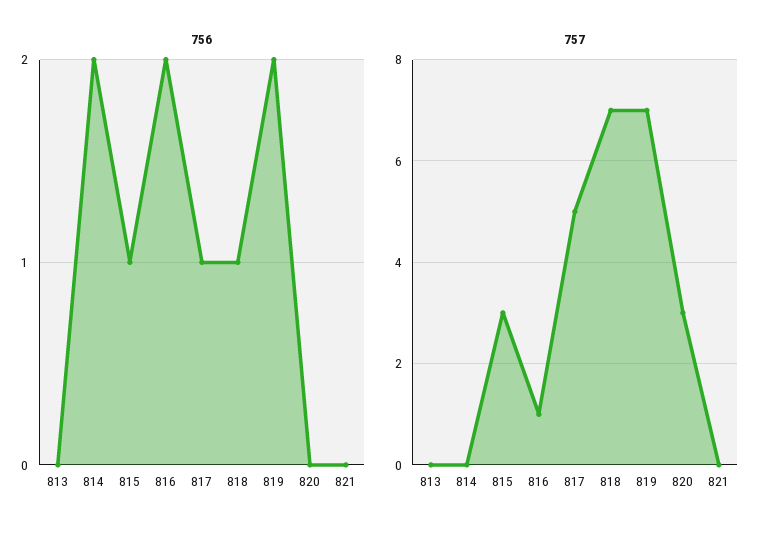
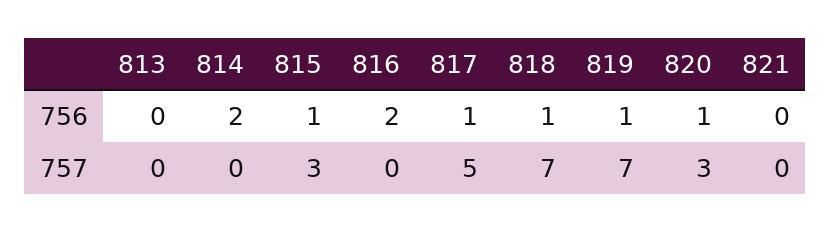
  {
    "756": {
      "813": 0,
      "814": 2,
      "815": 1,
      "816": 2,
      "817": 1,
      "818": 1,
-     "819": 2,
+     "819": 1,
-     "820": 0,
+     "820": 1,
      "821": 0
    },
    "757": {
      "813": 0,
      "814": 0,
      "815": 3,
-     "816": 1,
+     "816": 0,
      "817": 5,
      "818": 7,
      "819": 7,
      "820": 3,
      "821": 0
    }
  }

